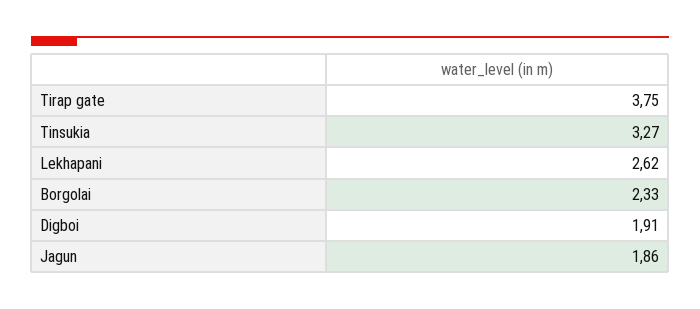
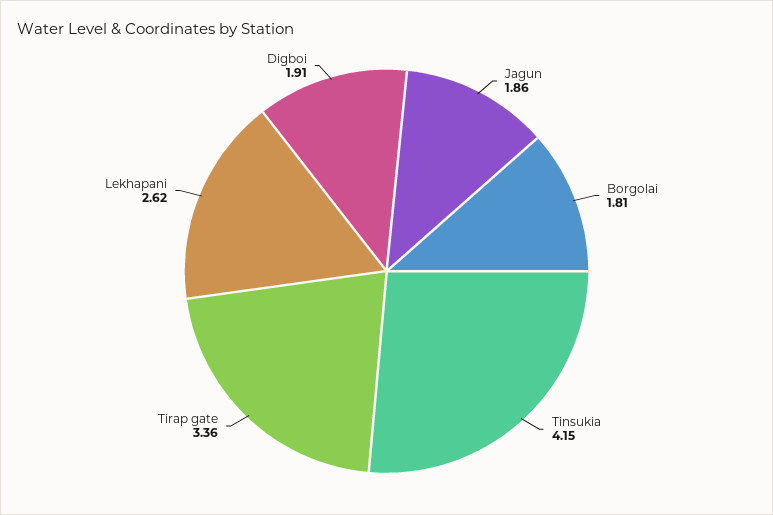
  {
-   "Tirap gate": 3.75,
+   "Tirap gate": 3.36,
-   "Tinsukia": 3.27,
+   "Tinsukia": 4.15,
    "Lekhapani": 2.62,
-   "Borgolai": 2.33,
+   "Borgolai": 1.81,
    "Digboi": 1.91,
    "Jagun": 1.86
  }

